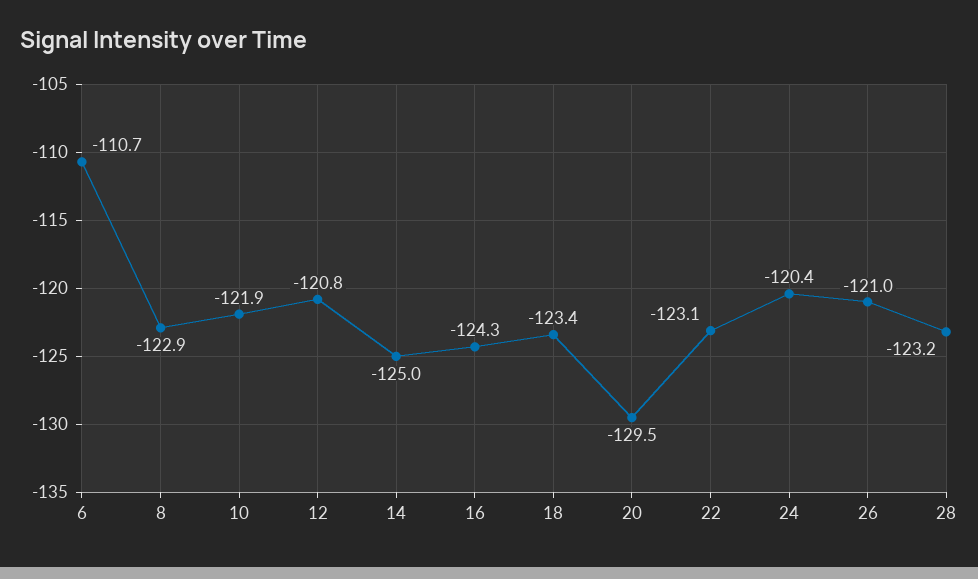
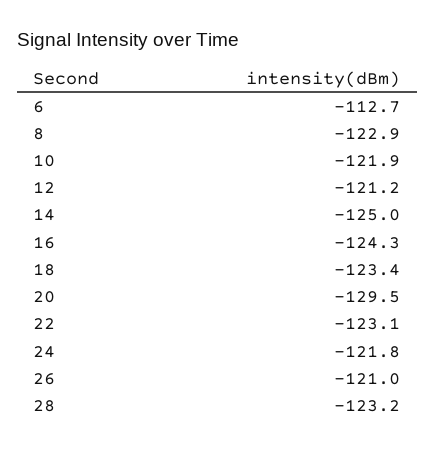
  {
-   "6": -110.7,
+   "6": -112.7,
    "8": -122.9,
    "10": -121.9,
-   "12": -120.8,
+   "12": -121.2,
    "14": -125,
    "16": -124.3,
    "18": -123.4,
    "20": -129.5,
    "22": -123.1,
-   "24": -120.4,
+   "24": -121.8,
    "26": -121,
    "28": -123.2
  }

